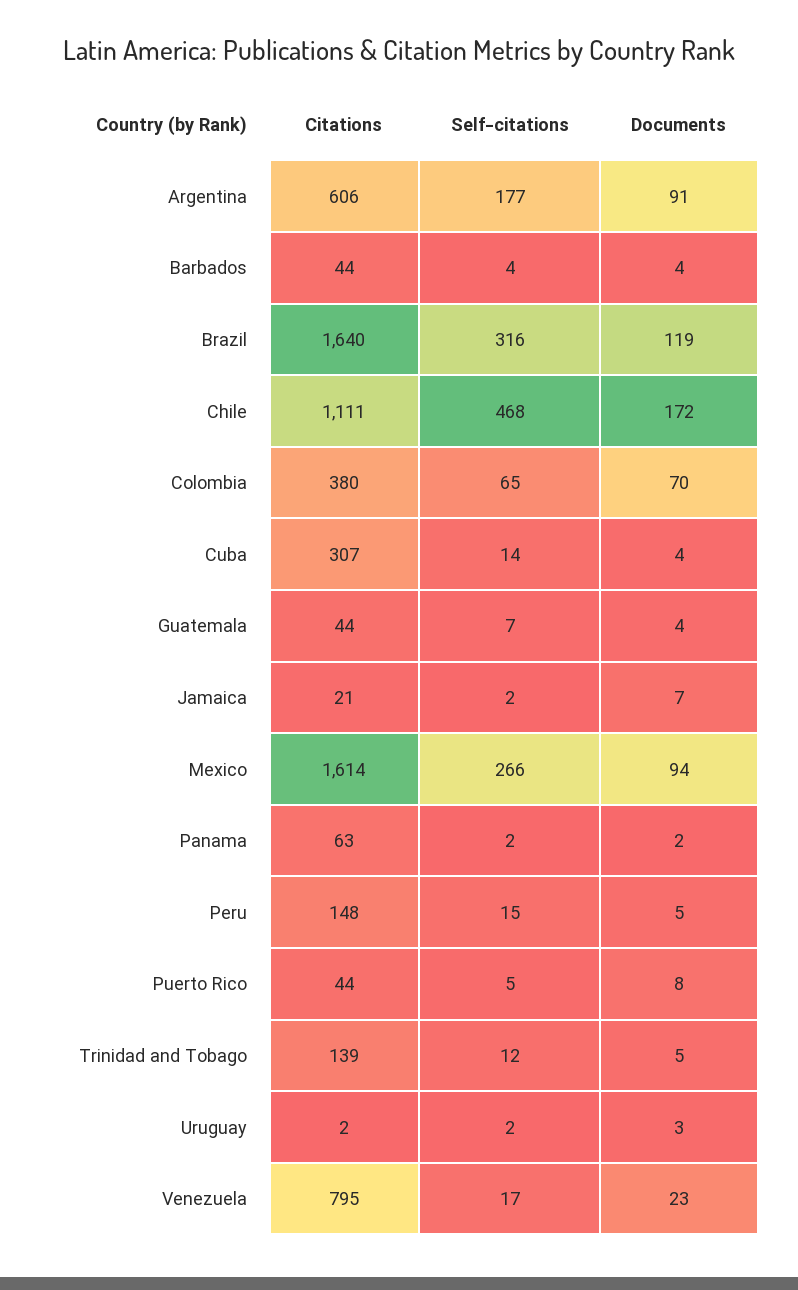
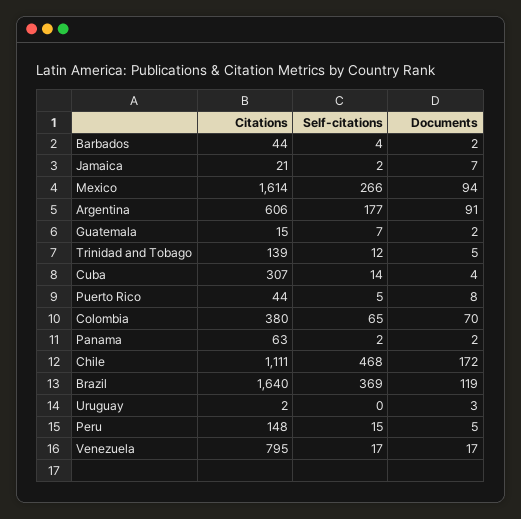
  {
    "Citations": {
      "Argentina": 606,
      "Barbados": 44,
      "Brazil": 1640,
      "Chile": 1111,
      "Colombia": 380,
      "Cuba": 307,
-     "Guatemala": 44,
+     "Guatemala": 15,
      "Jamaica": 21,
      "Mexico": 1614,
      "Panama": 63,
      "Peru": 148,
      "Puerto Rico": 44,
      "Trinidad and Tobago": 139,
      "Uruguay": 2,
      "Venezuela": 795
    },
    "Self-citations": {
      "Argentina": 177,
      "Barbados": 4,
-     "Brazil": 316,
+     "Brazil": 369,
      "Chile": 468,
      "Colombia": 65,
      "Cuba": 14,
      "Guatemala": 7,
      "Jamaica": 2,
      "Mexico": 266,
      "Panama": 2,
      "Peru": 15,
      "Puerto Rico": 5,
      "Trinidad and Tobago": 12,
-     "Uruguay": 2,
+     "Uruguay": 0,
      "Venezuela": 17
    },
    "Documents": {
      "Argentina": 91,
-     "Barbados": 4,
+     "Barbados": 2,
      "Brazil": 119,
      "Chile": 172,
      "Colombia": 70,
      "Cuba": 4,
-     "Guatemala": 4,
+     "Guatemala": 2,
      "Jamaica": 7,
      "Mexico": 94,
      "Panama": 2,
      "Peru": 5,
      "Puerto Rico": 8,
      "Trinidad and Tobago": 5,
      "Uruguay": 3,
-     "Venezuela": 23
+     "Venezuela": 17
    }
  }

